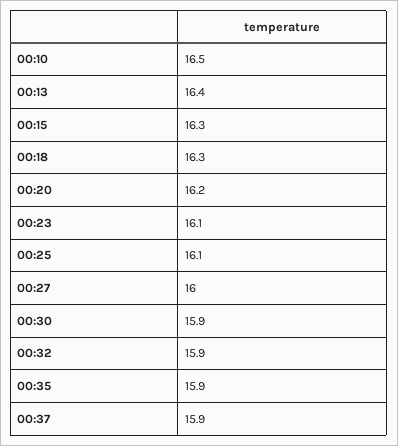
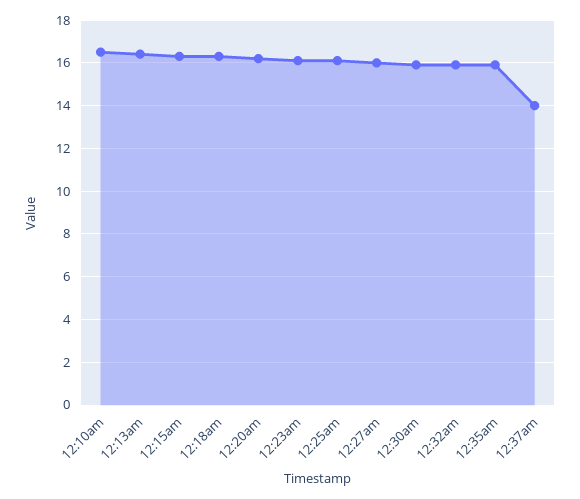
  {
    "00:10": 16.5,
    "00:13": 16.4,
    "00:15": 16.3,
    "00:18": 16.3,
    "00:20": 16.2,
    "00:23": 16.1,
    "00:25": 16.1,
    "00:27": 16,
    "00:30": 15.9,
    "00:32": 15.9,
    "00:35": 15.9,
-   "00:37": 15.9
+   "00:37": 14
  }

